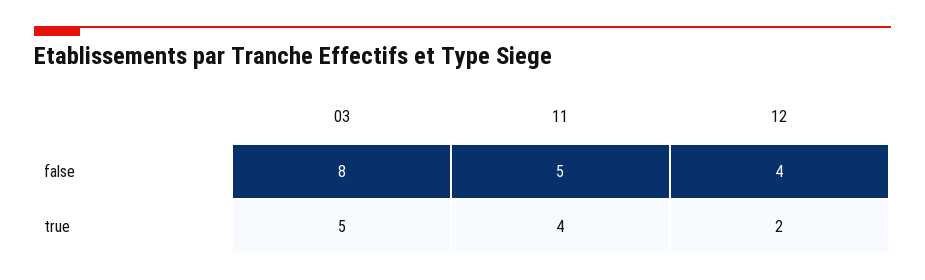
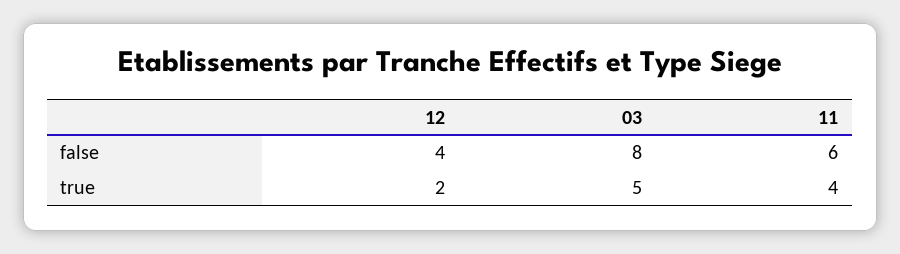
  {
    "03": {
      "false": 8,
      "true": 5
    },
    "11": {
-     "false": 5,
+     "false": 6,
      "true": 4
    },
    "12": {
      "false": 4,
      "true": 2
    }
  }

